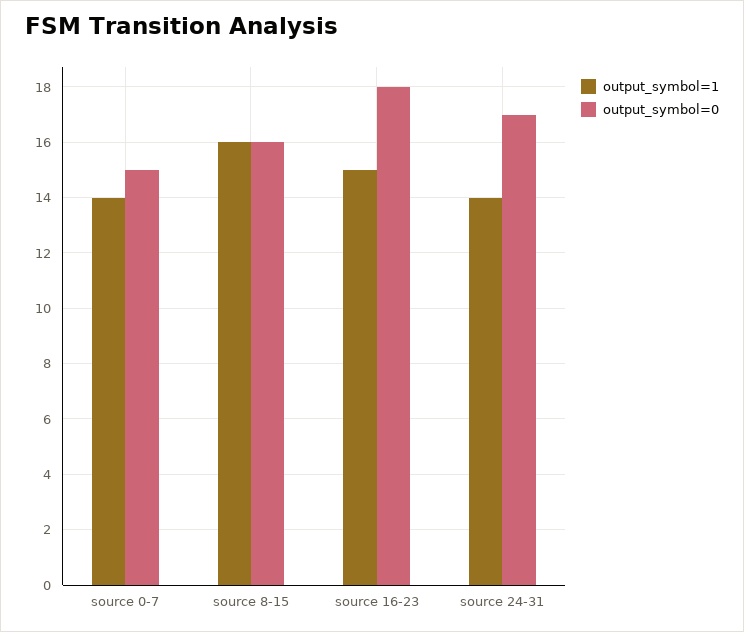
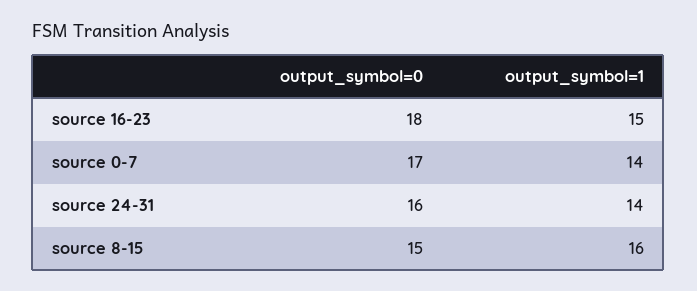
  {
    "output_symbol=1": {
      "source 0-7": 14,
      "source 8-15": 16,
      "source 16-23": 15,
      "source 24-31": 14
    },
    "output_symbol=0": {
-     "source 0-7": 15,
+     "source 0-7": 17,
-     "source 8-15": 16,
+     "source 8-15": 15,
      "source 16-23": 18,
-     "source 24-31": 17
+     "source 24-31": 16
    }
  }

